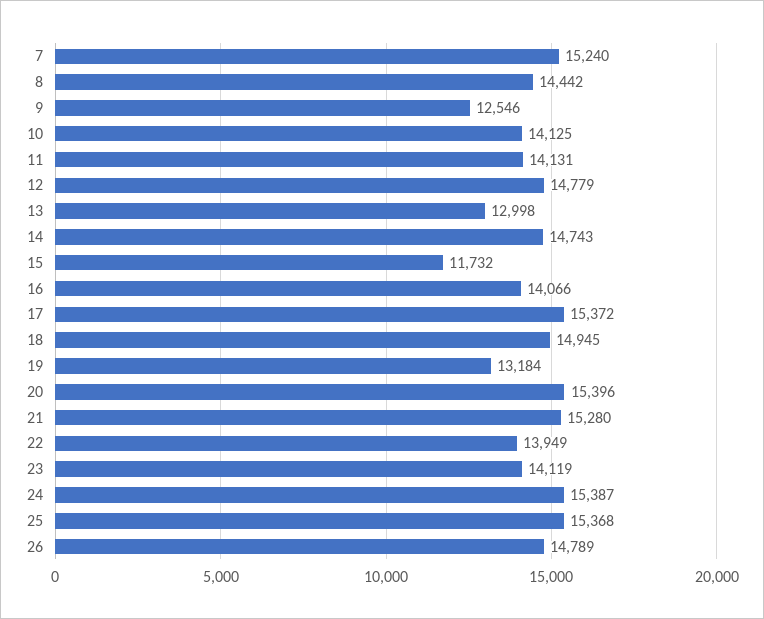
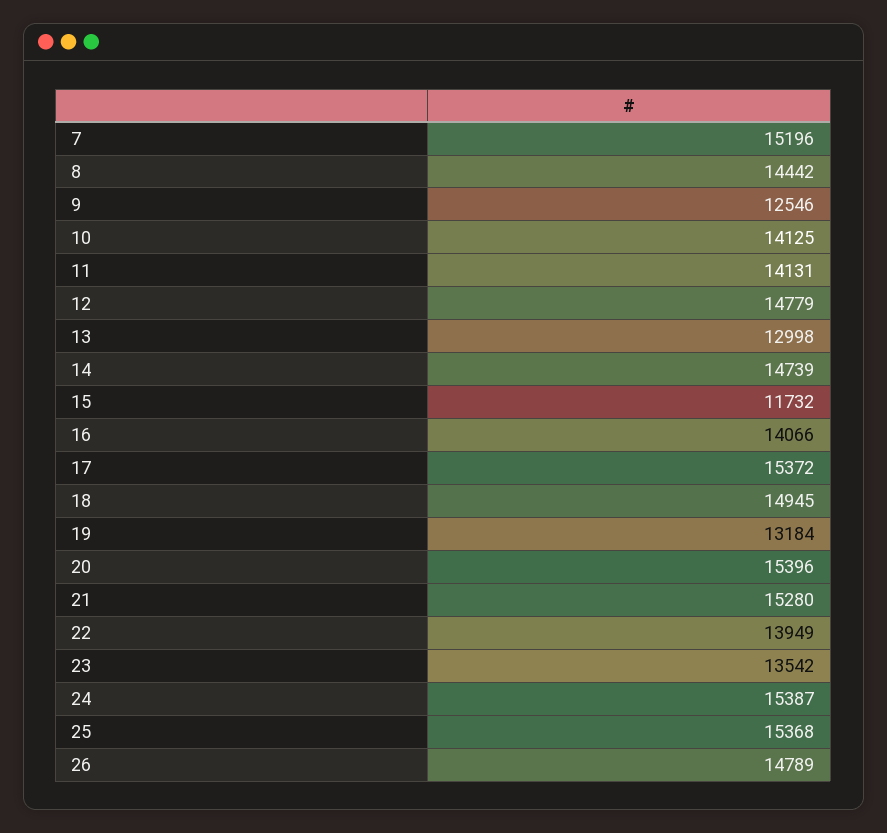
  {
-   "7": 15240,
+   "7": 15196,
    "8": 14442,
    "9": 12546,
    "10": 14125,
    "11": 14131,
    "12": 14779,
    "13": 12998,
-   "14": 14743,
+   "14": 14739,
    "15": 11732,
    "16": 14066,
    "17": 15372,
    "18": 14945,
    "19": 13184,
    "20": 15396,
    "21": 15280,
    "22": 13949,
-   "23": 14119,
+   "23": 13542,
    "24": 15387,
    "25": 15368,
    "26": 14789
  }

